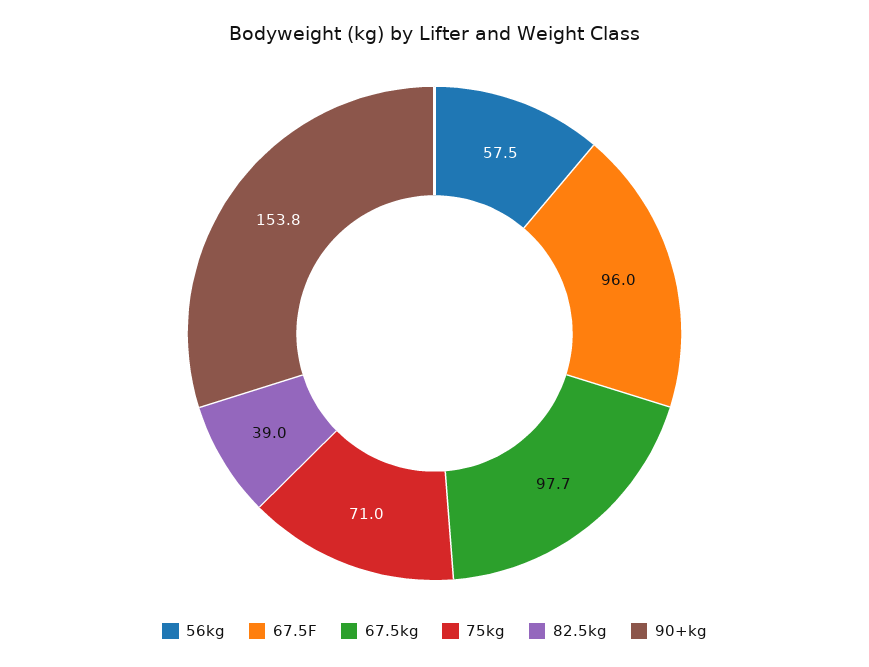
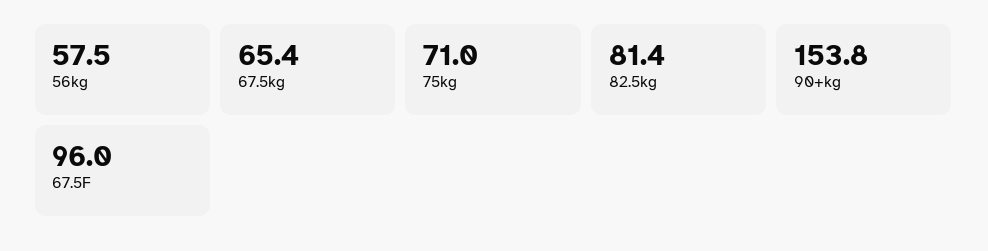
  {
    "56kg": 57.5,
    "67.5F": 96,
-   "67.5kg": 97.7,
+   "67.5kg": 65.4,
    "75kg": 71,
-   "82.5kg": 39,
+   "82.5kg": 81.4,
    "90+kg": 153.8
  }

